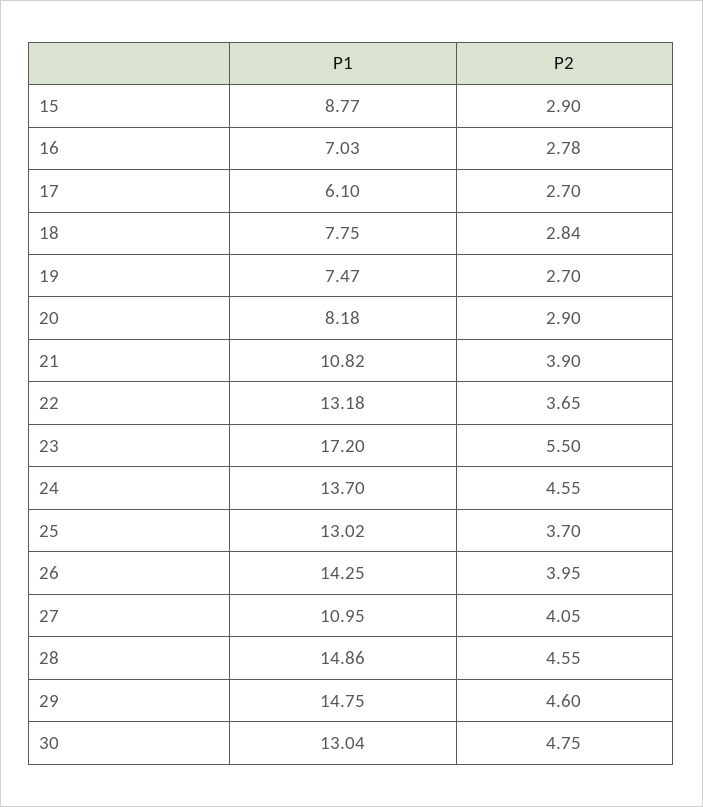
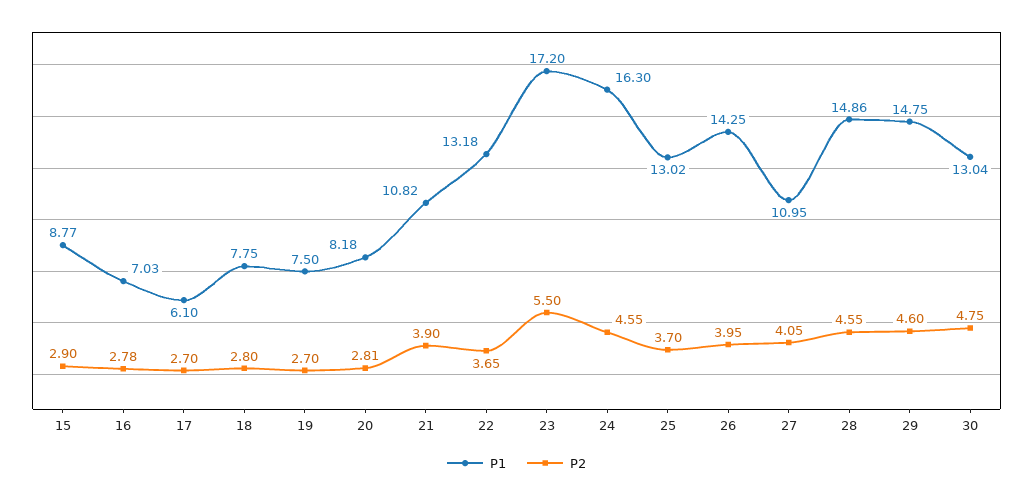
  {
    "P1": {
      "15": 8.77,
      "16": 7.03,
      "17": 6.1,
      "18": 7.75,
-     "19": 7.47,
+     "19": 7.5,
      "20": 8.18,
      "21": 10.82,
      "22": 13.18,
      "23": 17.2,
-     "24": 13.7,
+     "24": 16.3,
      "25": 13.02,
      "26": 14.25,
      "27": 10.95,
      "28": 14.86,
      "29": 14.75,
      "30": 13.04
    },
    "P2": {
      "15": 2.9,
      "16": 2.78,
      "17": 2.7,
-     "18": 2.84,
+     "18": 2.8,
      "19": 2.7,
-     "20": 2.9,
+     "20": 2.81,
      "21": 3.9,
      "22": 3.65,
      "23": 5.5,
      "24": 4.55,
      "25": 3.7,
      "26": 3.95,
      "27": 4.05,
      "28": 4.55,
      "29": 4.6,
      "30": 4.75
    }
  }

